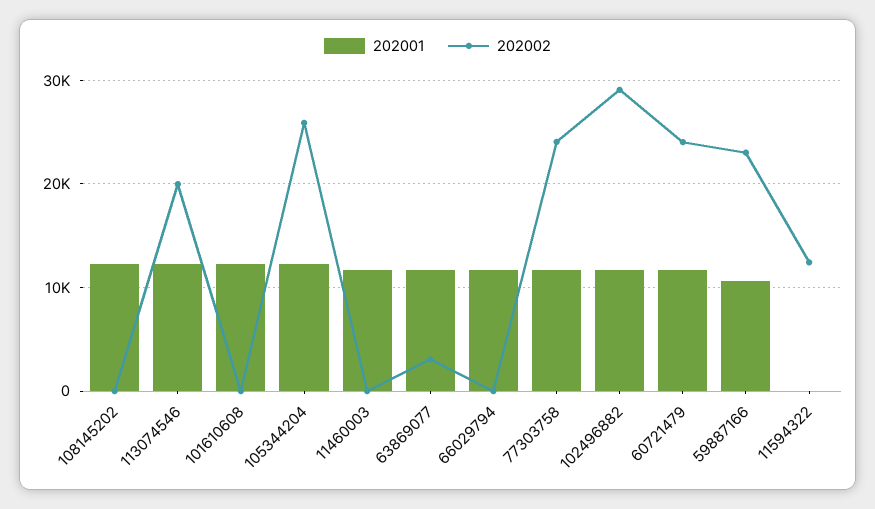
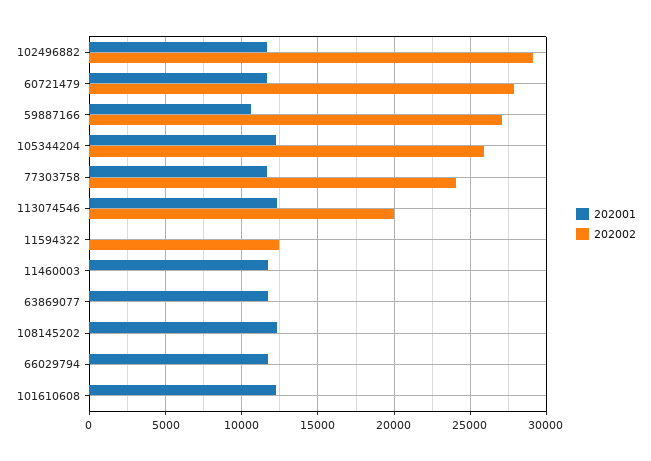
  {
    "202001": {
      "108145202": 12500,
      "113074546": 12500,
      "101610608": 12500,
      "105344204": 12500,
      "11460003": 11500,
      "63869077": 11500,
      "66029794": 11500,
      "77303758": 11500,
      "102496882": 11500,
      "60721479": 11500,
      "59887166": 10500,
      "11594322": 0
    },
    "202002": {
      "108145202": 0,
      "113074546": 20000,
      "101610608": 0,
      "105344204": 26000,
      "11460003": 0,
-     "63869077": 3000,
+     "63869077": 0,
      "66029794": 0,
      "77303758": 24000,
      "102496882": 29000,
-     "60721479": 24000,
+     "60721479": 28000,
-     "59887166": 23000,
+     "59887166": 27000,
      "11594322": 12500
    }
  }

